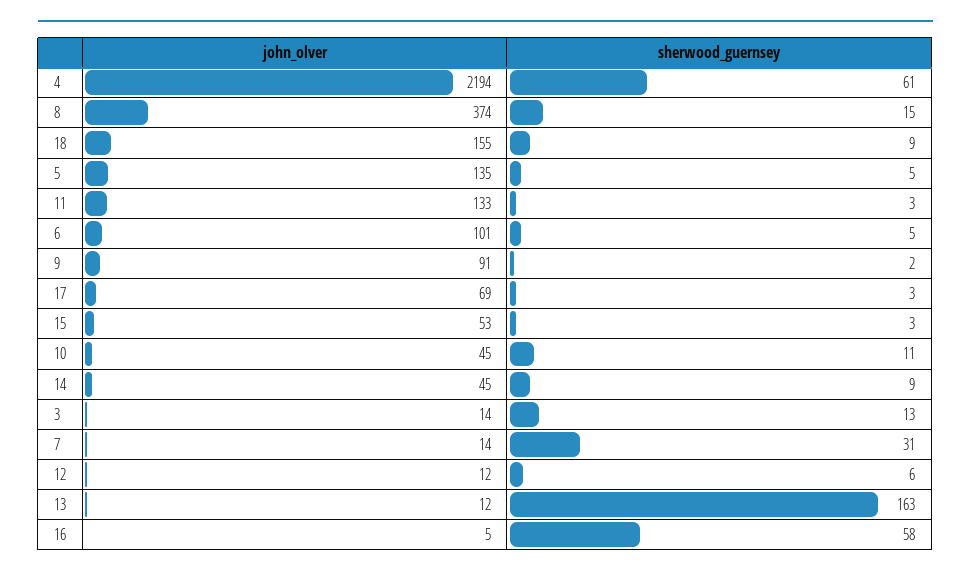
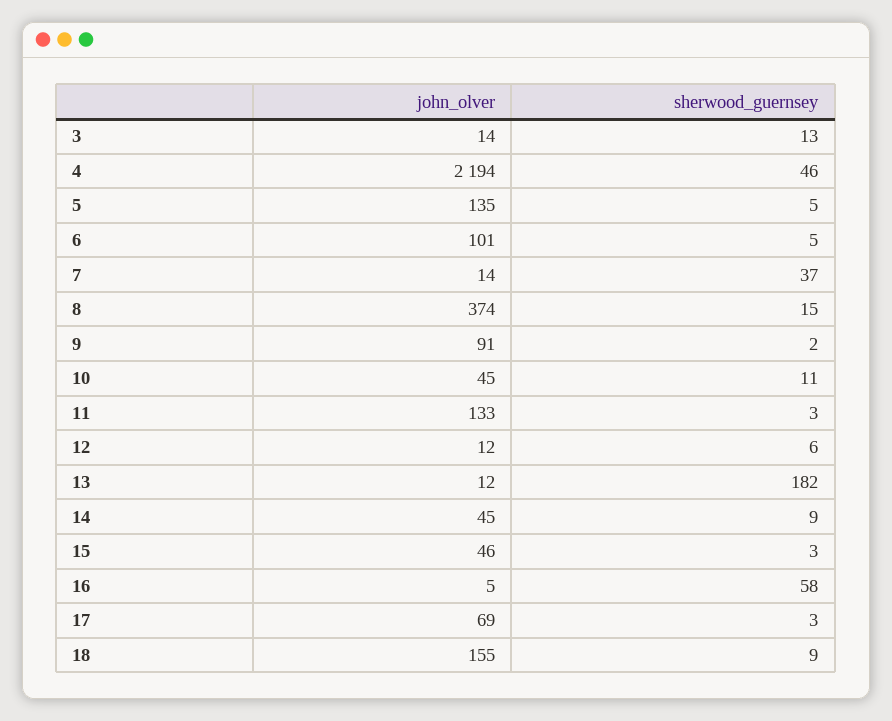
  {
    "john_olver": {
      "4": 2194,
      "8": 374,
      "18": 155,
      "5": 135,
      "11": 133,
      "6": 101,
      "9": 91,
      "17": 69,
-     "15": 53,
+     "15": 46,
      "10": 45,
      "14": 45,
      "3": 14,
      "7": 14,
      "12": 12,
      "13": 12,
      "16": 5
    },
    "sherwood_guernsey": {
-     "4": 61,
+     "4": 46,
      "8": 15,
      "18": 9,
      "5": 5,
      "11": 3,
      "6": 5,
      "9": 2,
      "17": 3,
      "15": 3,
      "10": 11,
      "14": 9,
      "3": 13,
-     "7": 31,
+     "7": 37,
      "12": 6,
-     "13": 163,
+     "13": 182,
      "16": 58
    }
  }

